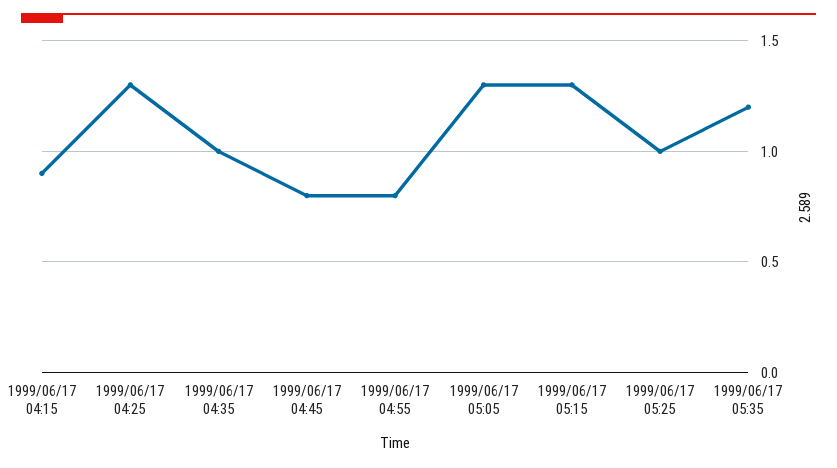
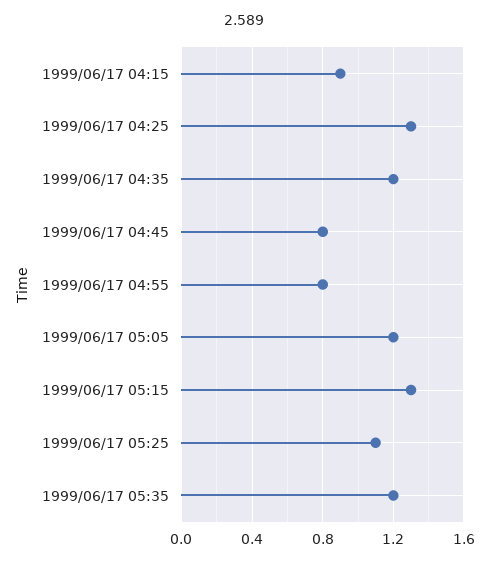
  {
    "1999/06/17 04:15": 0.9,
    "1999/06/17 04:25": 1.3,
-   "1999/06/17 04:35": 1,
+   "1999/06/17 04:35": 1.2,
    "1999/06/17 04:45": 0.8,
    "1999/06/17 04:55": 0.8,
-   "1999/06/17 05:05": 1.3,
+   "1999/06/17 05:05": 1.2,
    "1999/06/17 05:15": 1.3,
-   "1999/06/17 05:25": 1,
+   "1999/06/17 05:25": 1.1,
    "1999/06/17 05:35": 1.2
  }

